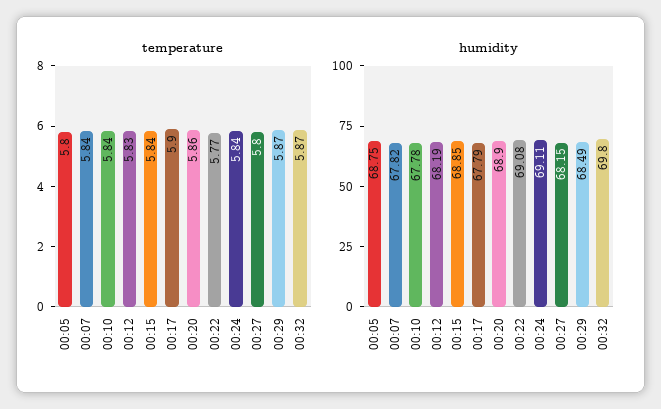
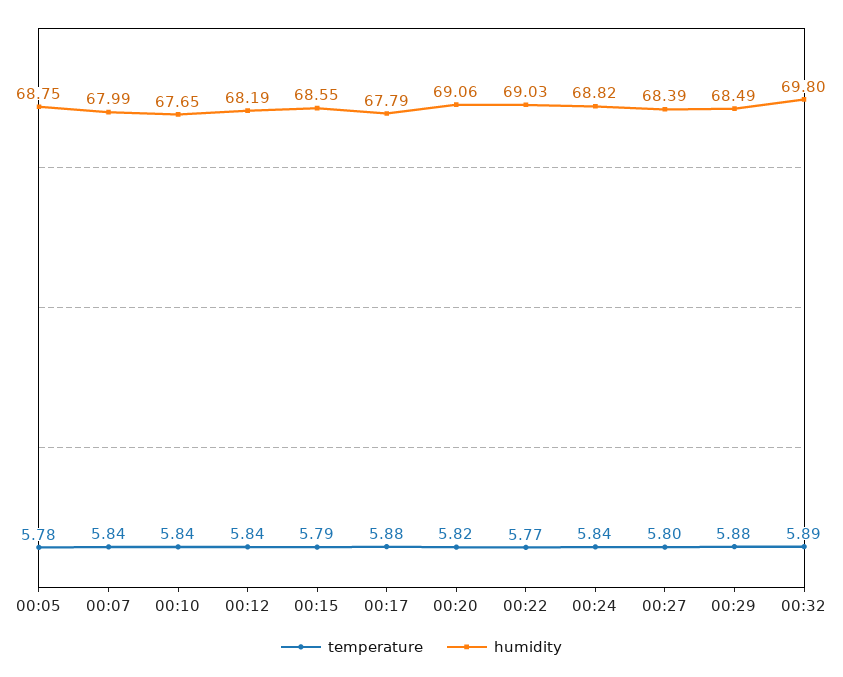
  {
    "temperature": {
-     "00:05": 5.8,
+     "00:05": 5.78,
      "00:07": 5.84,
      "00:10": 5.84,
-     "00:12": 5.83,
+     "00:12": 5.84,
-     "00:15": 5.84,
+     "00:15": 5.79,
-     "00:17": 5.9,
+     "00:17": 5.88,
-     "00:20": 5.86,
+     "00:20": 5.82,
      "00:22": 5.77,
      "00:24": 5.84,
      "00:27": 5.8,
-     "00:29": 5.87,
+     "00:29": 5.88,
-     "00:32": 5.87
+     "00:32": 5.89
    },
    "humidity": {
      "00:05": 68.75,
-     "00:07": 67.82,
+     "00:07": 67.99,
-     "00:10": 67.78,
+     "00:10": 67.65,
      "00:12": 68.19,
-     "00:15": 68.85,
+     "00:15": 68.55,
      "00:17": 67.79,
-     "00:20": 68.9,
+     "00:20": 69.06,
-     "00:22": 69.08,
+     "00:22": 69.03,
-     "00:24": 69.11,
+     "00:24": 68.82,
-     "00:27": 68.15,
+     "00:27": 68.39,
      "00:29": 68.49,
      "00:32": 69.8
    }
  }

